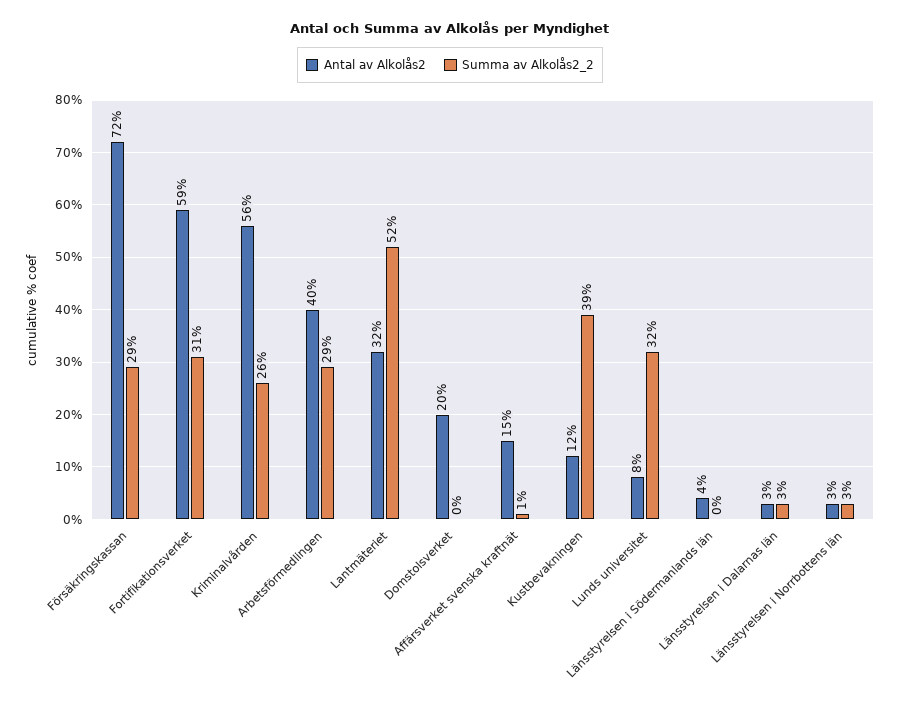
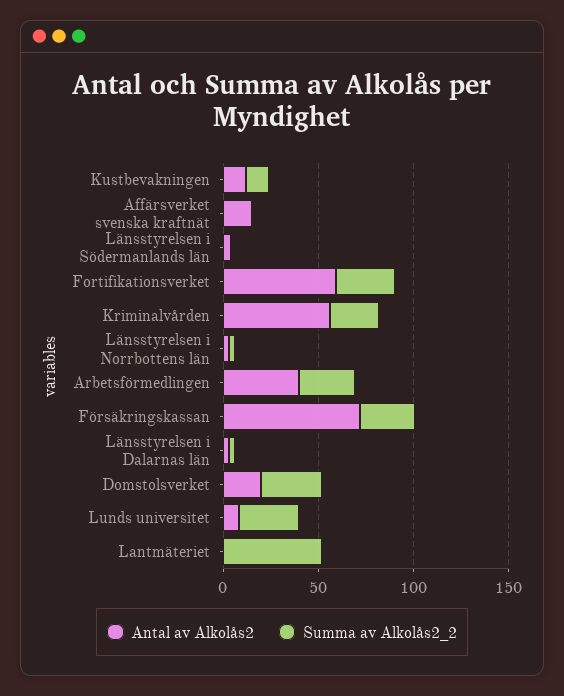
  {
    "Antal av Alkolås2": {
      "Försäkringskassan": 72,
      "Fortifikationsverket": 59,
      "Kriminalvården": 56,
      "Arbetsförmedlingen": 40,
-     "Lantmäteriet": 32,
+     "Lantmäteriet": 0,
      "Domstolsverket": 20,
      "Affärsverket svenska kraftnät": 15,
      "Kustbevakningen": 12,
      "Lunds universitet": 8,
      "Länsstyrelsen i Södermanlands län": 4,
      "Länsstyrelsen i Dalarnas län": 3,
      "Länsstyrelsen i Norrbottens län": 3
    },
    "Summa av Alkolås2_2": {
      "Försäkringskassan": 29,
      "Fortifikationsverket": 31,
      "Kriminalvården": 26,
      "Arbetsförmedlingen": 29,
      "Lantmäteriet": 52,
-     "Domstolsverket": 0,
+     "Domstolsverket": 30,
      "Affärsverket svenska kraftnät": 1,
-     "Kustbevakningen": 39,
+     "Kustbevakningen": 10,
      "Lunds universitet": 32,
      "Länsstyrelsen i Södermanlands län": 0,
      "Länsstyrelsen i Dalarnas län": 3,
      "Länsstyrelsen i Norrbottens län": 3
    }
  }

